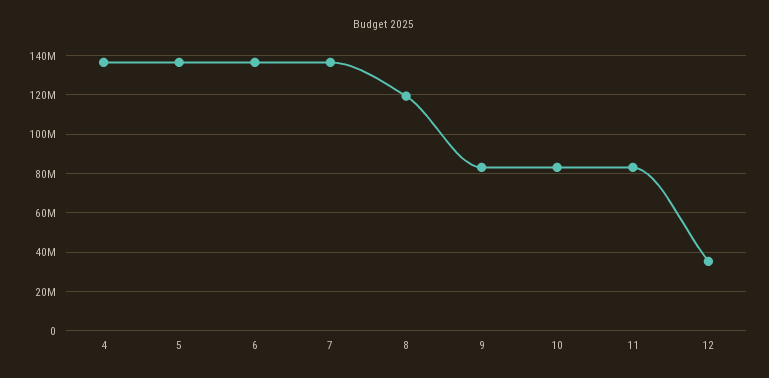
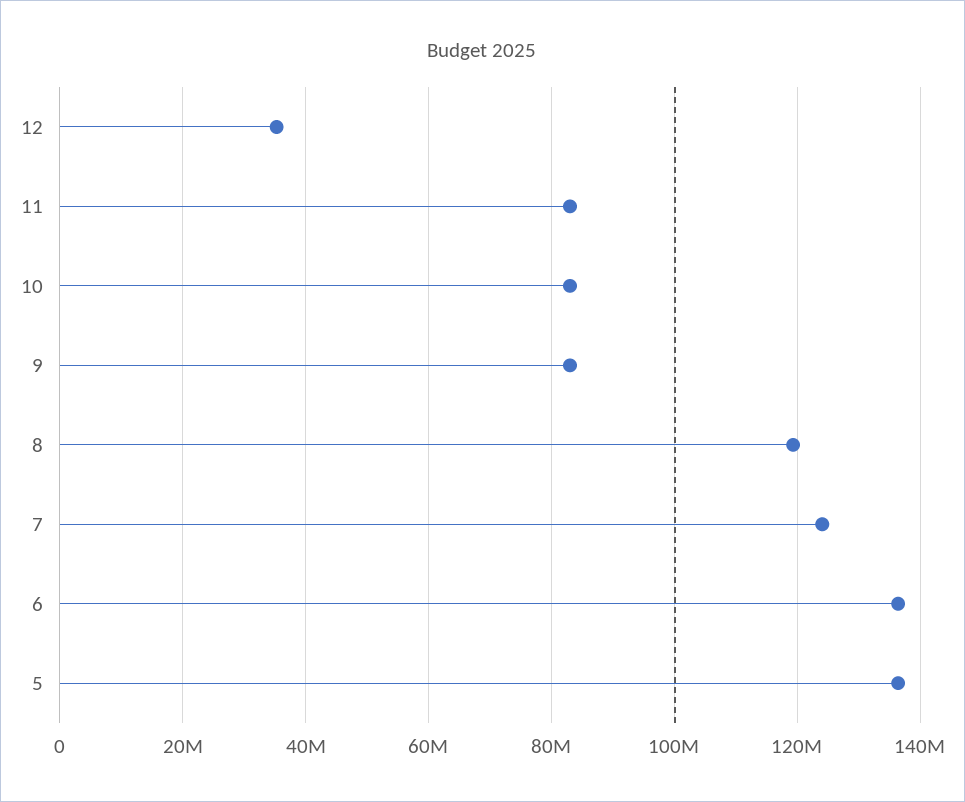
  {
-   "4": 135000000,
    "5": 136000000,
    "6": 136000000,
-   "7": 135000000,
+   "7": 124000000,
    "8": 120000000,
    "9": 84000000,
    "10": 84000000,
    "11": 84000000,
    "12": 36000000
  }

